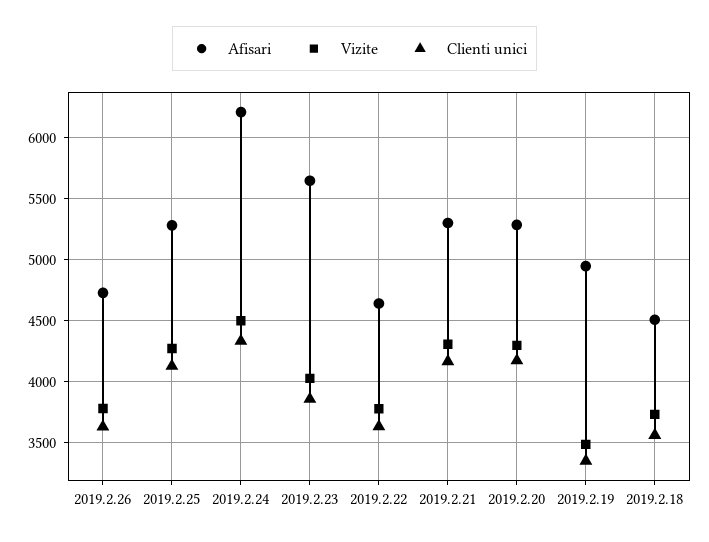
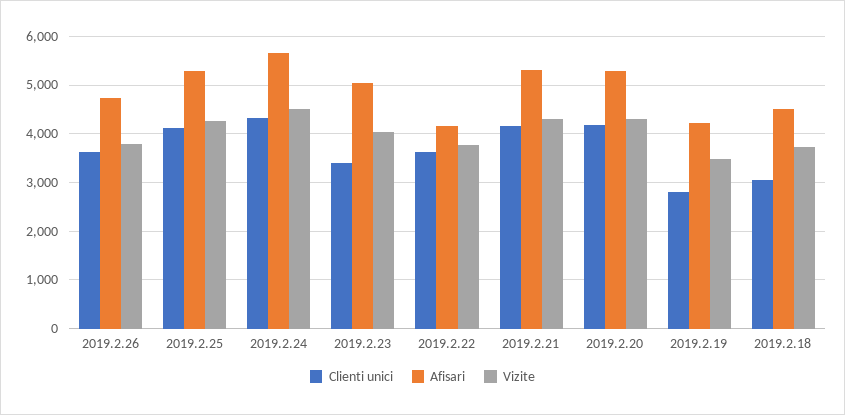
  {
    "Afisari": {
      "2019.2.26": 4750,
      "2019.2.25": 5300,
-     "2019.2.24": 6200,
+     "2019.2.24": 5600,
-     "2019.2.23": 5650,
+     "2019.2.23": 5000,
-     "2019.2.22": 4650,
+     "2019.2.22": 4200,
      "2019.2.21": 5300,
      "2019.2.20": 5300,
-     "2019.2.19": 4950,
+     "2019.2.19": 4200,
      "2019.2.18": 4500
    },
    "Vizite": {
      "2019.2.26": 3800,
      "2019.2.25": 4250,
      "2019.2.24": 4500,
      "2019.2.23": 4050,
      "2019.2.22": 3800,
      "2019.2.21": 4300,
      "2019.2.20": 4300,
      "2019.2.19": 3500,
      "2019.2.18": 3750
    },
    "Clienti unici": {
      "2019.2.26": 3650,
      "2019.2.25": 4150,
      "2019.2.24": 4350,
-     "2019.2.23": 3850,
+     "2019.2.23": 3400,
      "2019.2.22": 3650,
      "2019.2.21": 4150,
      "2019.2.20": 4150,
-     "2019.2.19": 3350,
+     "2019.2.19": 2800,
-     "2019.2.18": 3550
+     "2019.2.18": 3000
    }
  }

